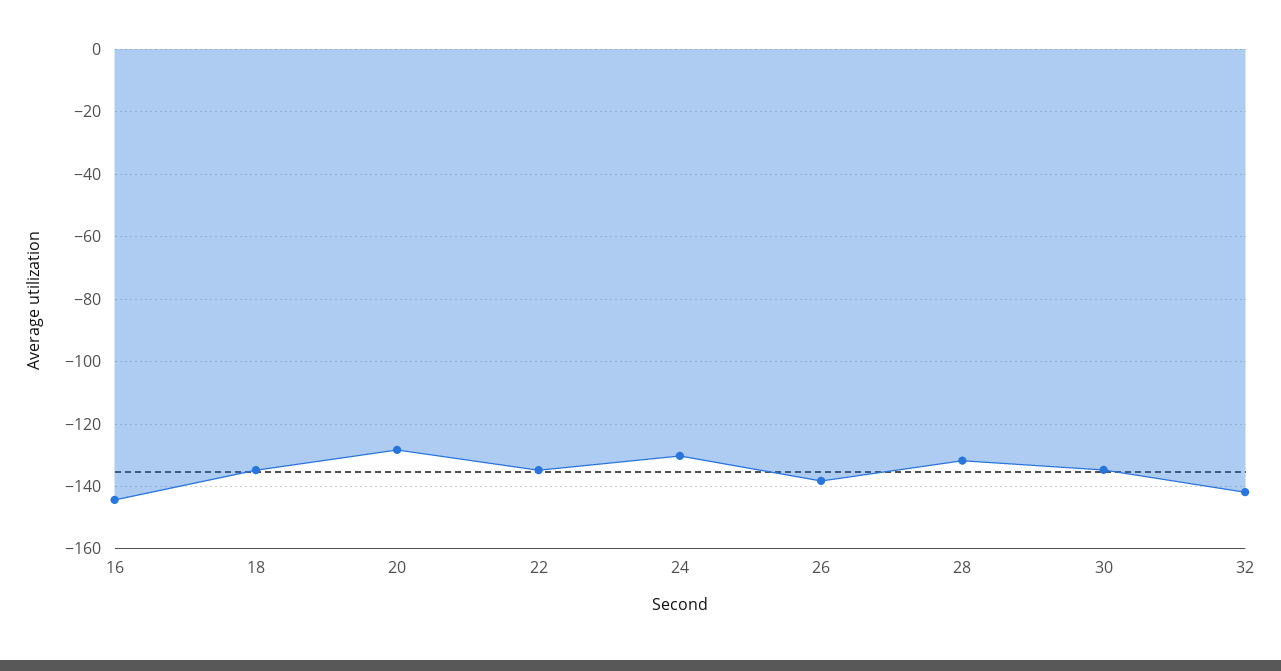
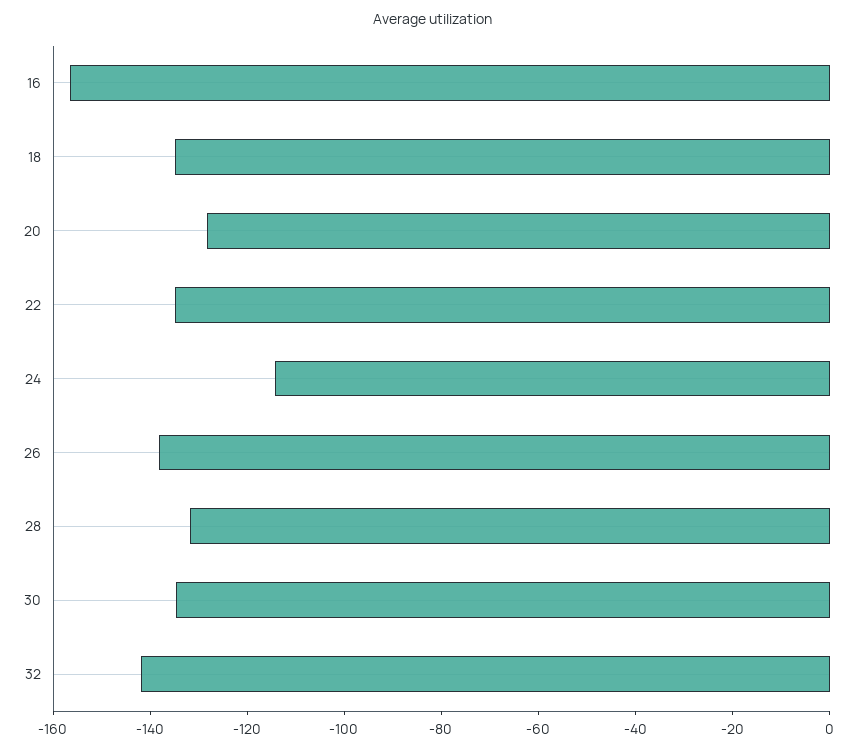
  {
-   "16": -144,
+   "16": -155,
    "18": -134,
    "20": -128,
    "22": -134,
-   "24": -130,
+   "24": -115,
    "26": -138,
    "28": -132,
    "30": -134,
    "32": -142
  }

